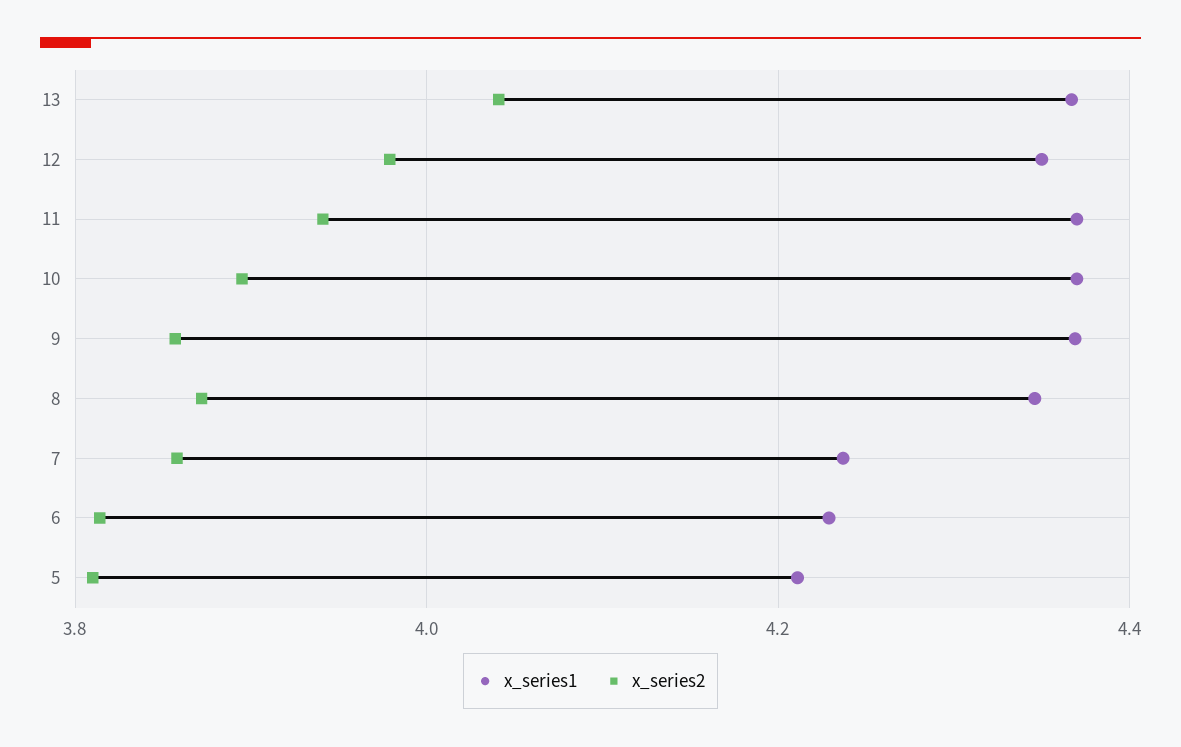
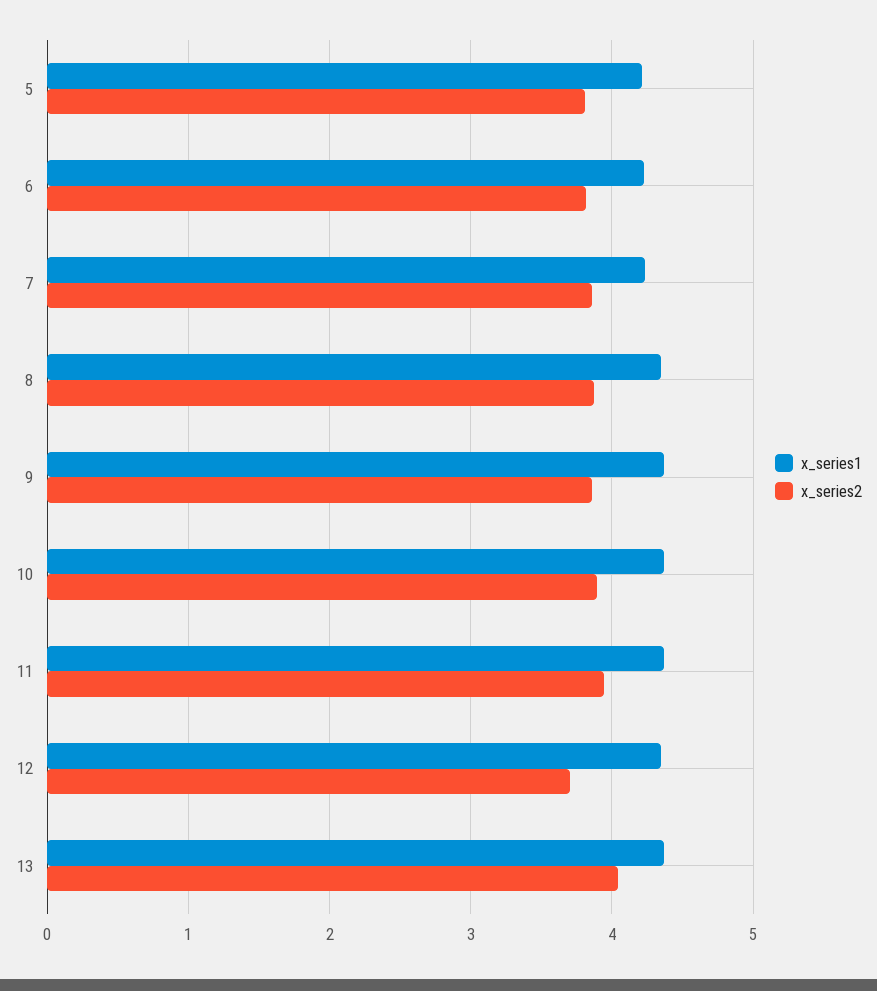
  {
    "x_series1": {
      "13": 4.36,
      "12": 4.36,
      "11": 4.38,
      "10": 4.38,
      "9": 4.36,
      "8": 4.34,
      "7": 4.24,
      "6": 4.22,
      "5": 4.22
    },
    "x_series2": {
      "13": 4.04,
-     "12": 3.98,
+     "12": 3.7,
      "11": 3.94,
      "10": 3.9,
      "9": 3.86,
      "8": 3.88,
      "7": 3.86,
      "6": 3.82,
      "5": 3.82
    }
  }

